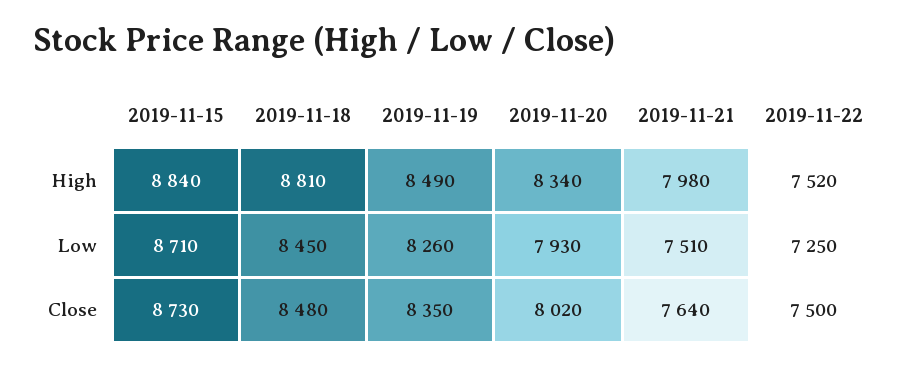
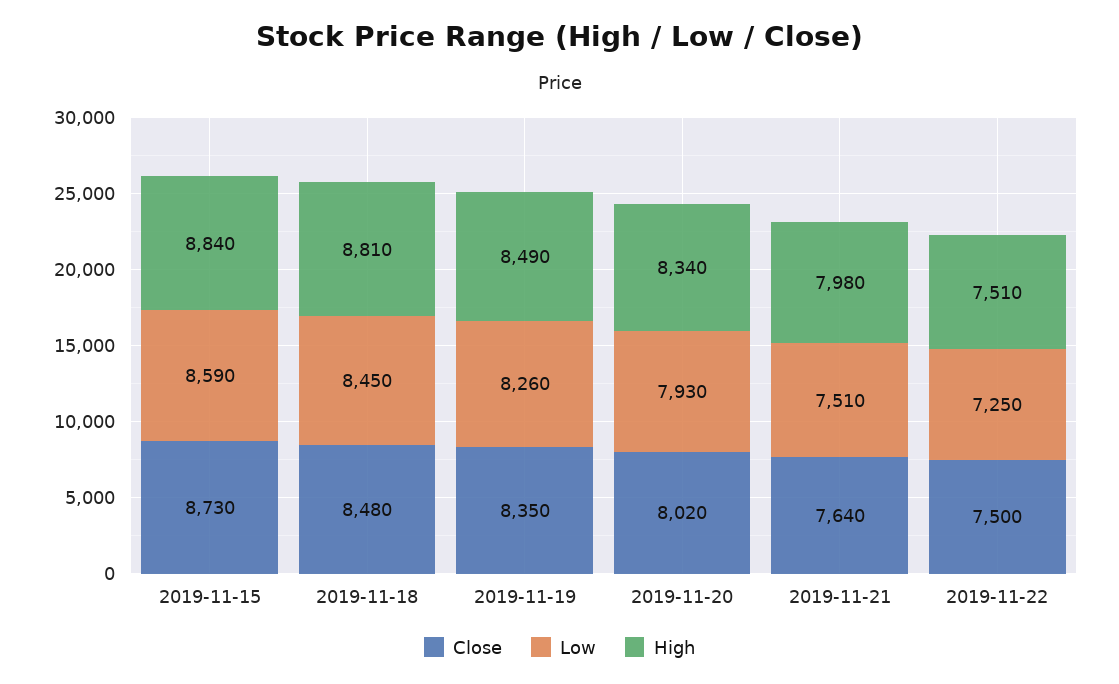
  {
    "High": {
      "2019-11-15": 8840,
      "2019-11-18": 8810,
      "2019-11-19": 8490,
      "2019-11-20": 8340,
      "2019-11-21": 7980,
-     "2019-11-22": 7520
+     "2019-11-22": 7510
    },
    "Low": {
-     "2019-11-15": 8710,
+     "2019-11-15": 8590,
      "2019-11-18": 8450,
      "2019-11-19": 8260,
      "2019-11-20": 7930,
      "2019-11-21": 7510,
      "2019-11-22": 7250
    },
    "Close": {
      "2019-11-15": 8730,
      "2019-11-18": 8480,
      "2019-11-19": 8350,
      "2019-11-20": 8020,
      "2019-11-21": 7640,
      "2019-11-22": 7500
    }
  }

